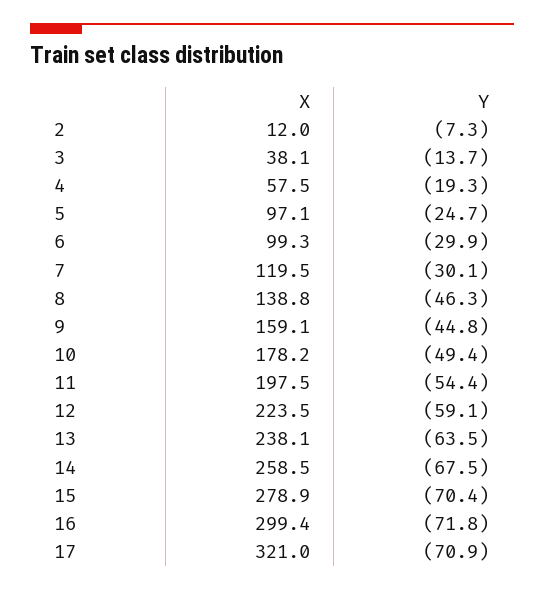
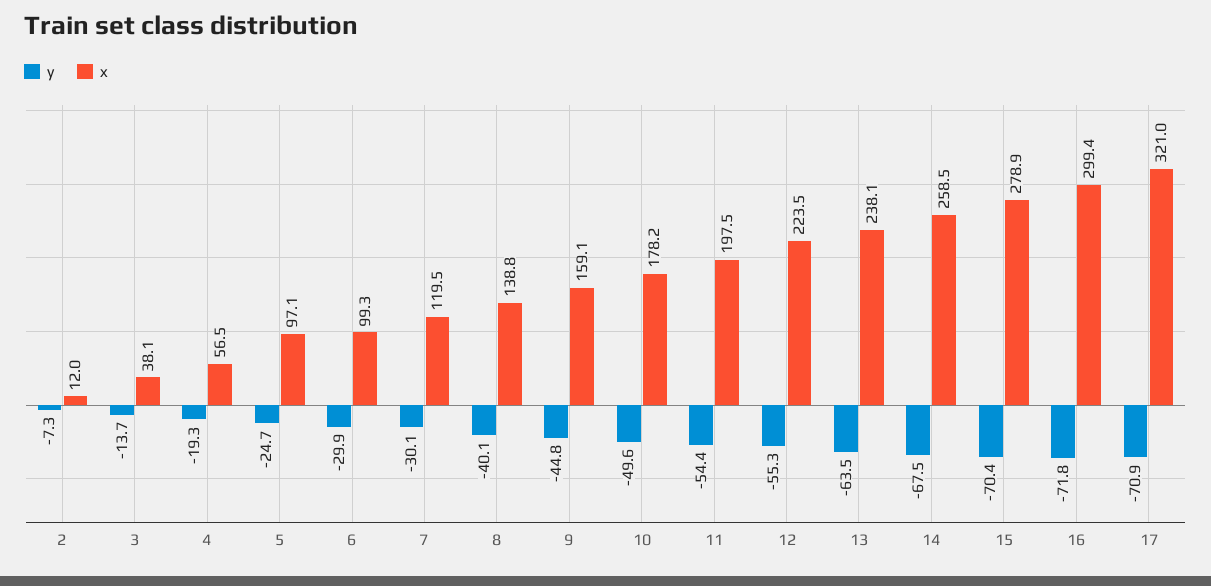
  {
    "X": {
      "2": 12,
      "3": 38.1,
-     "4": 57.5,
+     "4": 56.5,
      "5": 97.1,
      "6": 99.3,
      "7": 119.5,
      "8": 138.8,
      "9": 159.1,
      "10": 178.2,
      "11": 197.5,
      "12": 223.5,
      "13": 238.1,
      "14": 258.5,
      "15": 278.9,
      "16": 299.4,
      "17": 321
    },
    "Y": {
      "2": -7.3,
      "3": -13.7,
      "4": -19.3,
      "5": -24.7,
      "6": -29.9,
      "7": -30.1,
-     "8": -46.3,
+     "8": -40.1,
      "9": -44.8,
-     "10": -49.4,
+     "10": -49.6,
      "11": -54.4,
-     "12": -59.1,
+     "12": -55.3,
      "13": -63.5,
      "14": -67.5,
      "15": -70.4,
      "16": -71.8,
      "17": -70.9
    }
  }

